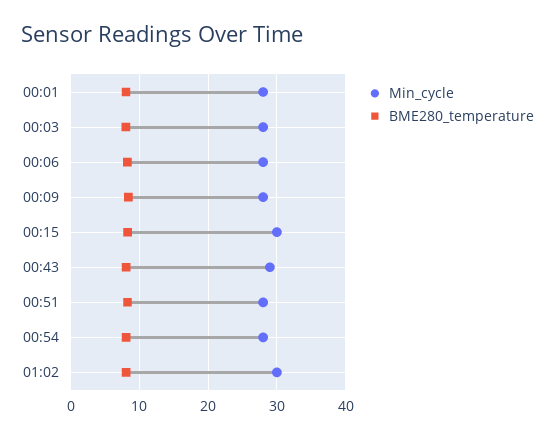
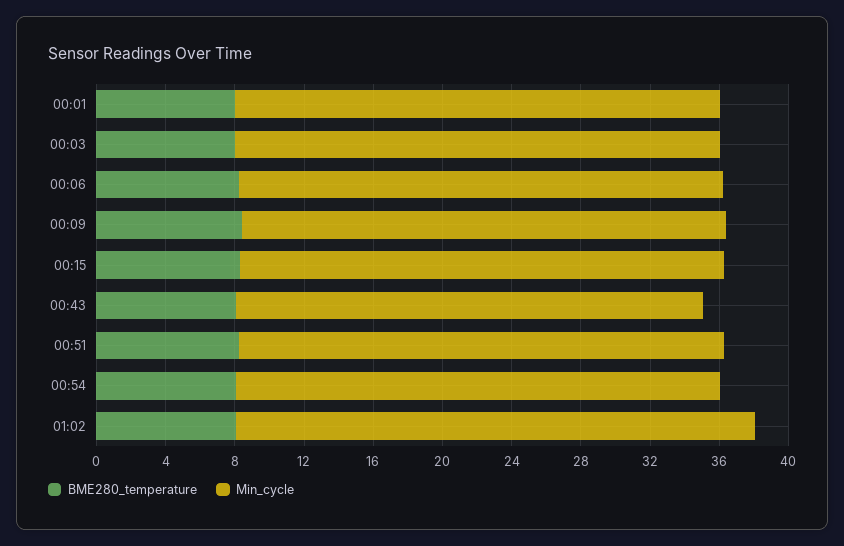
  {
    "Min_cycle": {
      "00:01": 28,
      "00:03": 28,
      "00:06": 28,
      "00:09": 28,
-     "00:15": 30,
+     "00:15": 28,
-     "00:43": 29,
+     "00:43": 27,
      "00:51": 28,
      "00:54": 28,
      "01:02": 30
    },
    "BME280_temperature": {
      "00:01": 8,
      "00:03": 8,
      "00:06": 8,
      "00:09": 8,
      "00:15": 8,
      "00:43": 8,
      "00:51": 8,
      "00:54": 8,
      "01:02": 8
    }
  }

